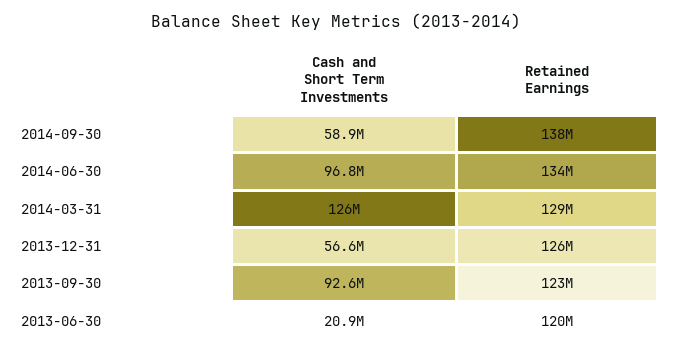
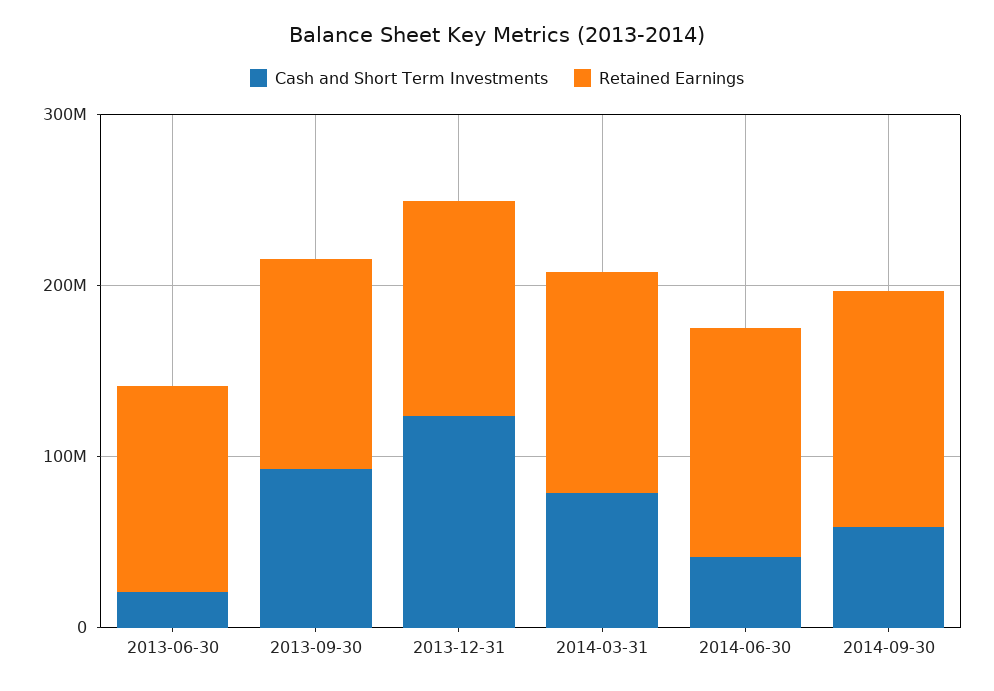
  {
    "Cash and Short Term Investments": {
      "2014-09-30": 58900000,
-     "2014-06-30": 96800000,
+     "2014-06-30": 40000000,
-     "2014-03-31": 126000000,
+     "2014-03-31": 80000000,
-     "2013-12-31": 56600000,
+     "2013-12-31": 120000000,
      "2013-09-30": 92600000,
      "2013-06-30": 20900000
    },
    "Retained Earnings": {
      "2014-09-30": 138000000,
      "2014-06-30": 134000000,
      "2014-03-31": 129000000,
      "2013-12-31": 126000000,
      "2013-09-30": 123000000,
      "2013-06-30": 120000000
    }
  }

